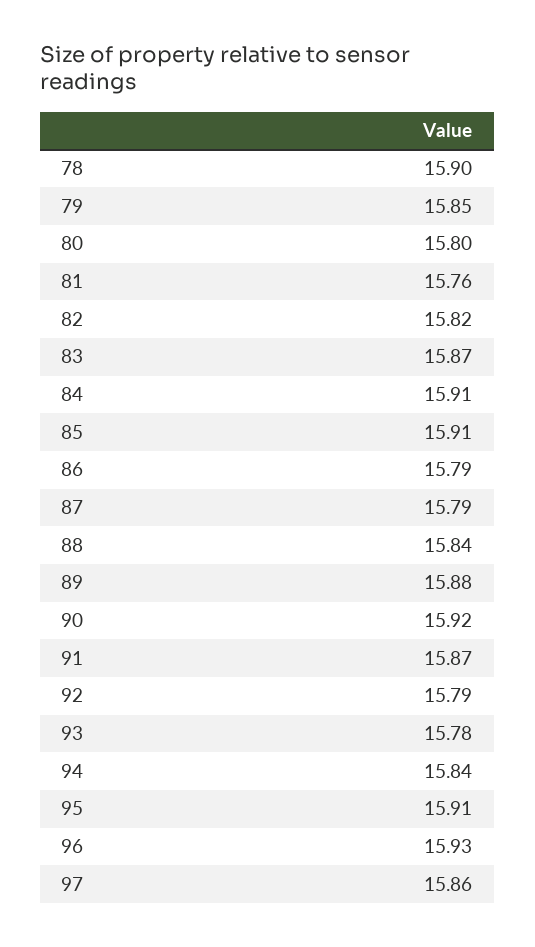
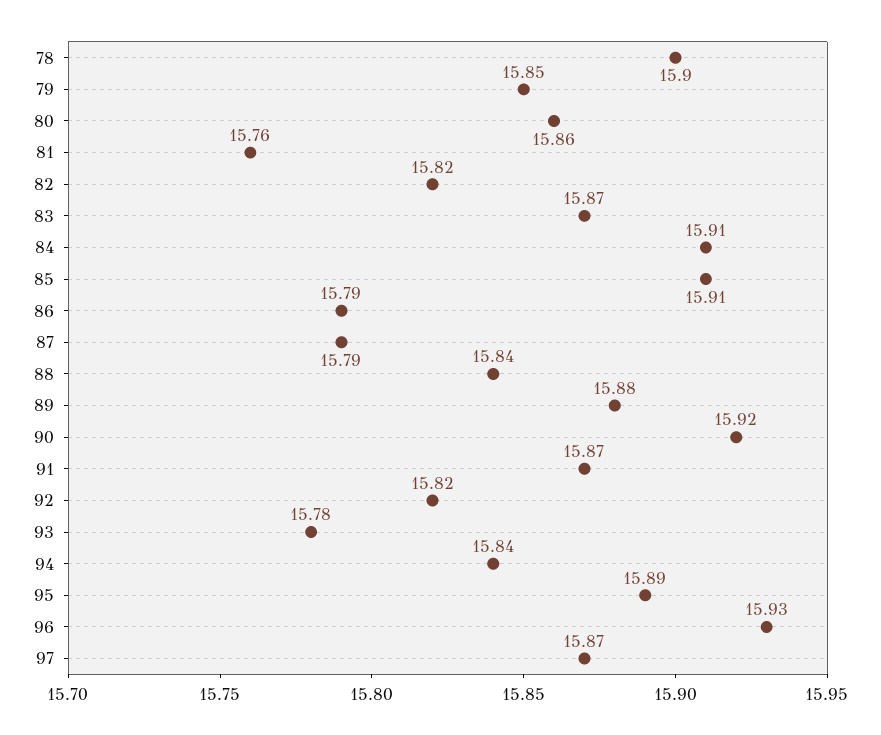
  {
    "78": 15.9,
    "79": 15.85,
-   "80": 15.8,
+   "80": 15.86,
    "81": 15.76,
    "82": 15.82,
    "83": 15.87,
    "84": 15.91,
    "85": 15.91,
    "86": 15.79,
    "87": 15.79,
    "88": 15.84,
    "89": 15.88,
    "90": 15.92,
    "91": 15.87,
-   "92": 15.79,
+   "92": 15.82,
    "93": 15.78,
    "94": 15.84,
-   "95": 15.91,
+   "95": 15.89,
    "96": 15.93,
-   "97": 15.86
+   "97": 15.87
  }

